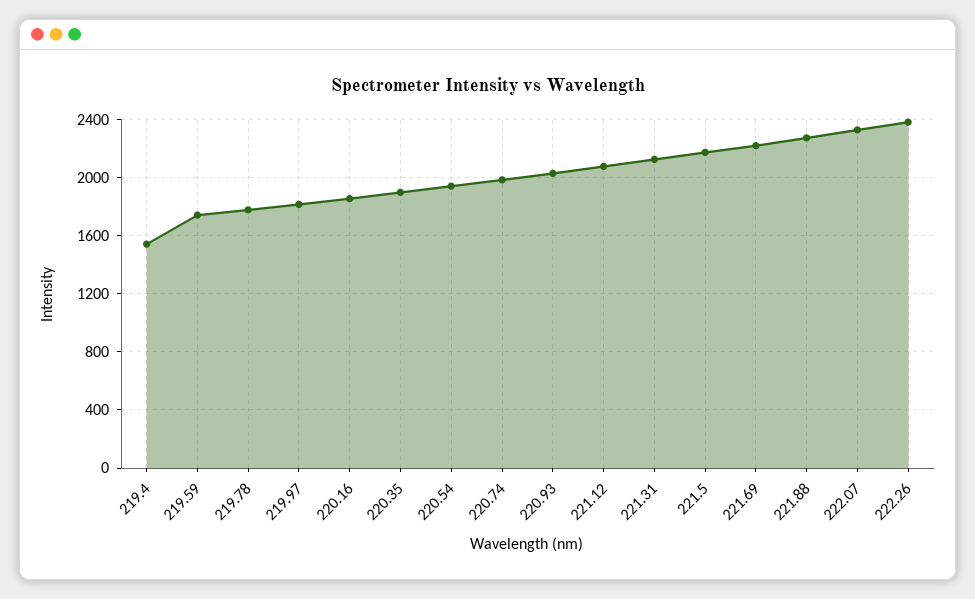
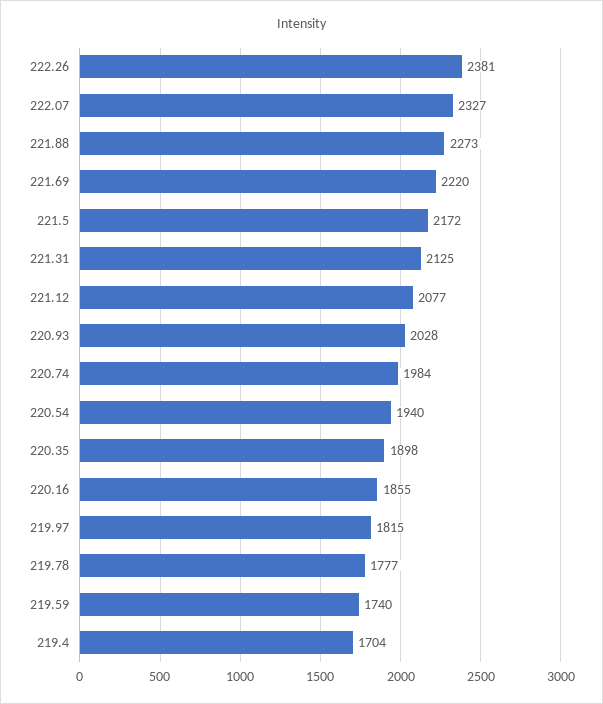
  {
-   "219.4": 1550,
+   "219.4": 1704,
    "219.59": 1740,
    "219.78": 1777,
    "219.97": 1815,
    "220.16": 1855,
    "220.35": 1898,
    "220.54": 1940,
    "220.74": 1984,
    "220.93": 2028,
    "221.12": 2077,
    "221.31": 2125,
    "221.5": 2172,
    "221.69": 2220,
    "221.88": 2273,
    "222.07": 2327,
    "222.26": 2381
  }

